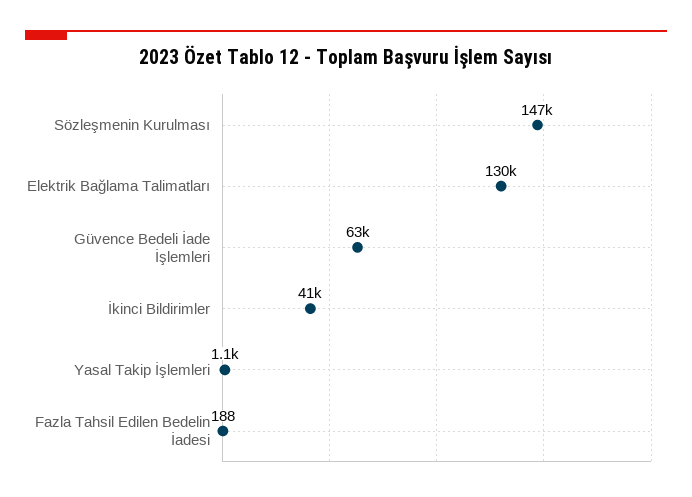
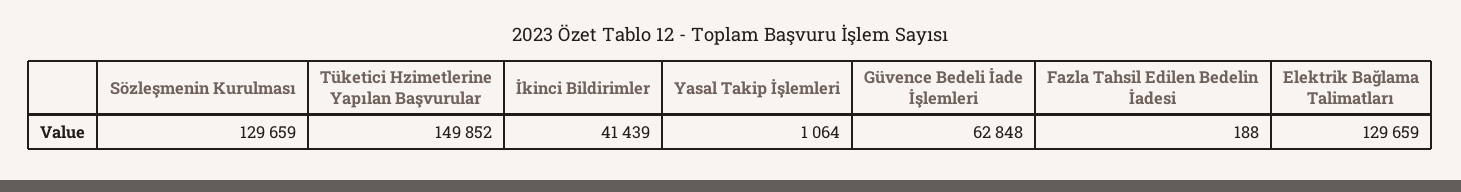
  {
-   "Sözleşmenin Kurulması": 147000,
+   "Sözleşmenin Kurulması": 129659,
    "Elektrik Bağlama Talimatları": 129659,
    "Güvence Bedeli İade İşlemleri": 62848,
    "İkinci Bildirimler": 41439,
    "Yasal Takip İşlemleri": 1064,
-   "Fazla Tahsil Edilen Bedelin İadesi": 188
+   "Fazla Tahsil Edilen Bedelin İadesi": 188,
+   "Tüketici Hzimetlerine Yapılan Başvurular": 149852
  }

